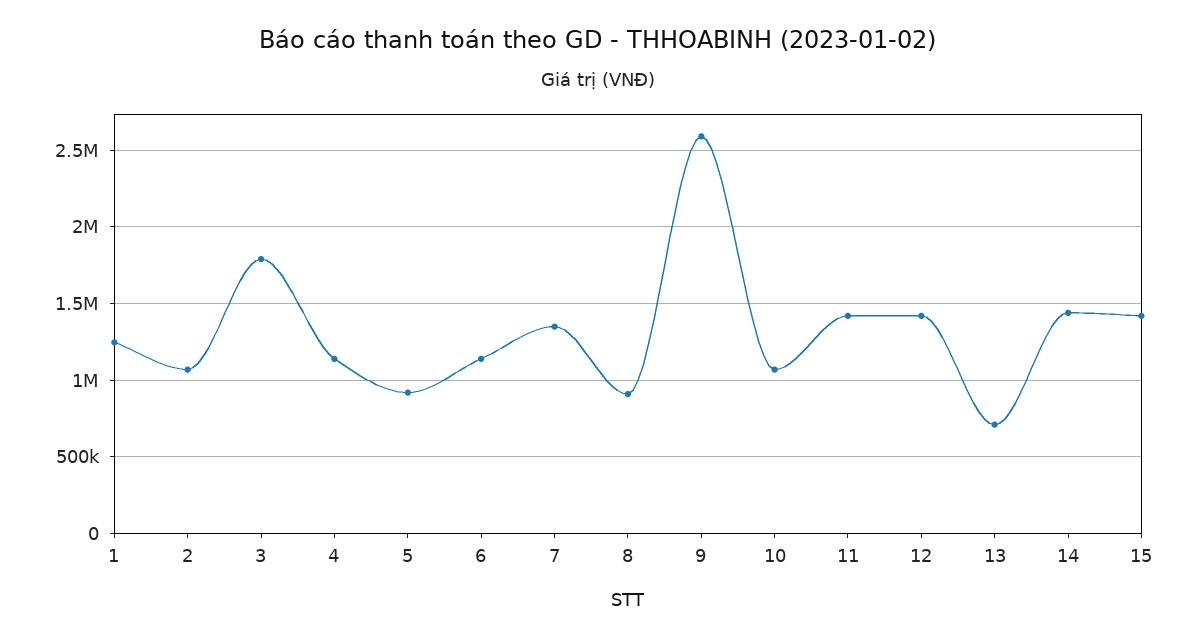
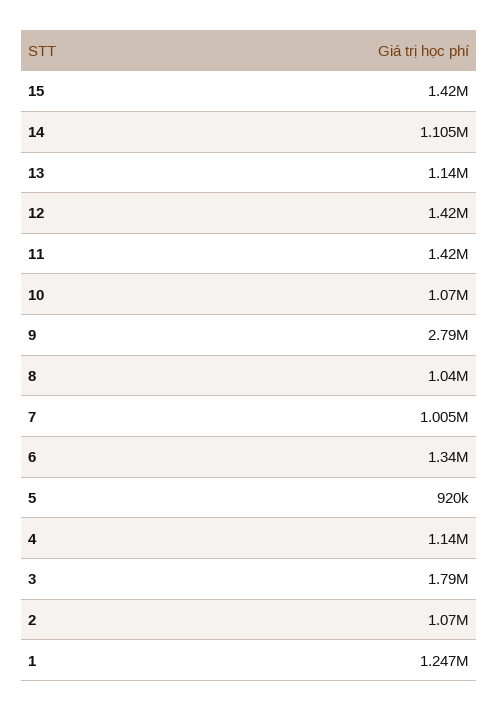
  {
    "1": 1247000,
    "2": 1070000,
    "3": 1790000,
    "4": 1140000,
    "5": 920000,
-   "6": 1150000,
+   "6": 1340000,
-   "7": 1350000,
+   "7": 1005000,
-   "8": 900000,
+   "8": 1040000,
-   "9": 2600000,
+   "9": 2790000,
    "10": 1070000,
    "11": 1420000,
    "12": 1420000,
-   "13": 700000,
+   "13": 1140000,
-   "14": 1450000,
+   "14": 1105000,
    "15": 1420000
  }

